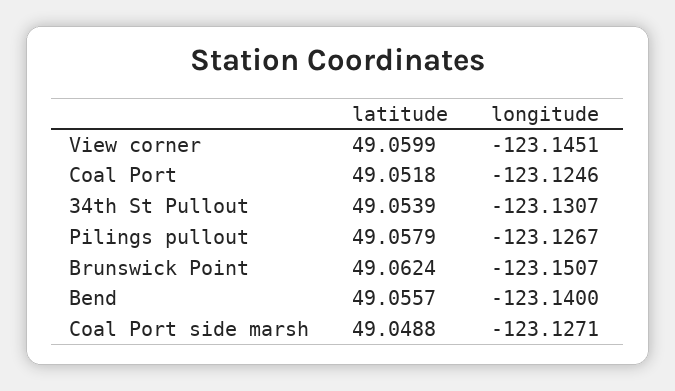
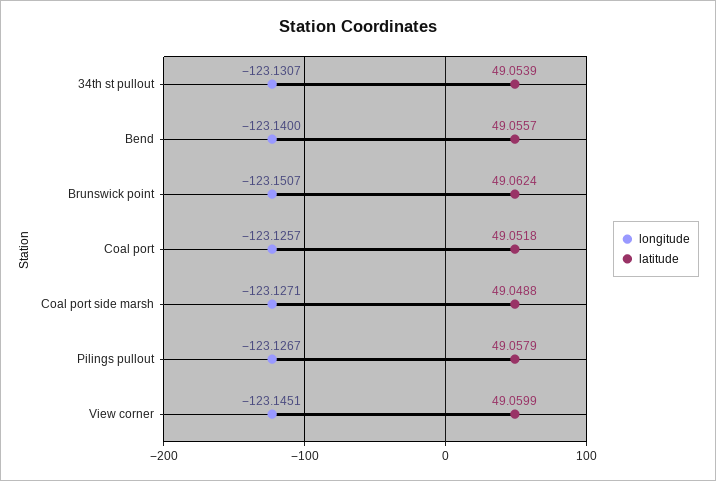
  {
    "latitude": {
      "View corner": 49.0599,
      "Coal Port": 49.0518,
      "34th St Pullout": 49.0539,
      "Pilings pullout": 49.0579,
      "Brunswick Point": 49.0624,
      "Bend": 49.0557,
      "Coal Port side marsh": 49.0488
    },
    "longitude": {
      "View corner": -123.1451,
-     "Coal Port": -123.1246,
+     "Coal Port": -123.1257,
      "34th St Pullout": -123.1307,
      "Pilings pullout": -123.1267,
      "Brunswick Point": -123.1507,
      "Bend": -123.14,
      "Coal Port side marsh": -123.1271
    }
  }

